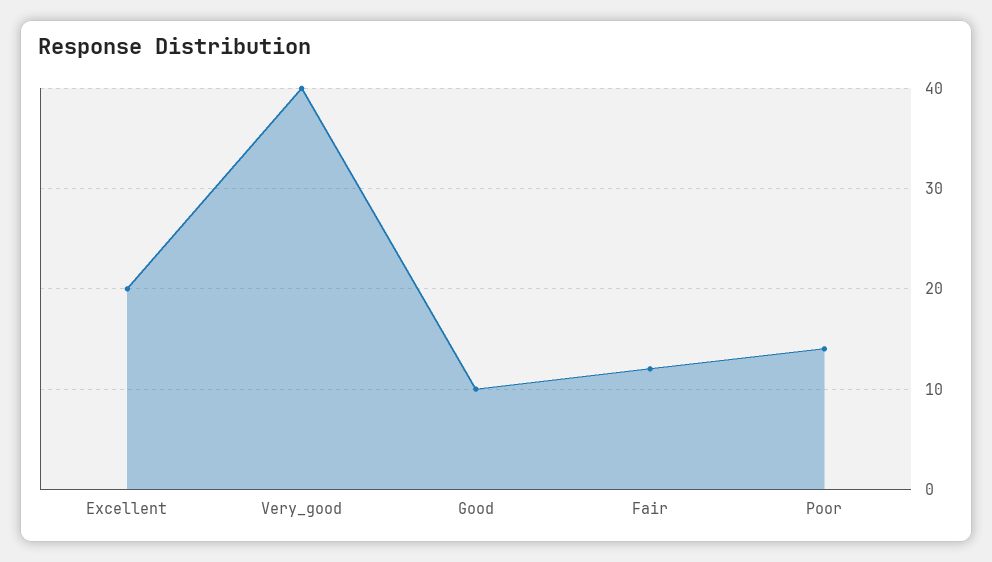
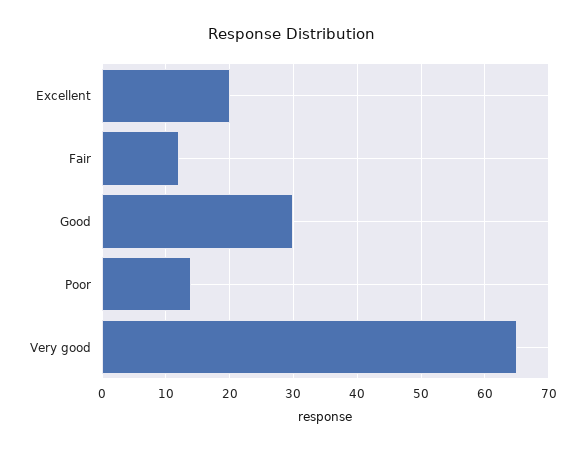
  {
    "Excellent": 20,
-   "Very_good": 40,
+   "Very_good": 65,
-   "Good": 10,
+   "Good": 30,
    "Fair": 12,
    "Poor": 14
  }

